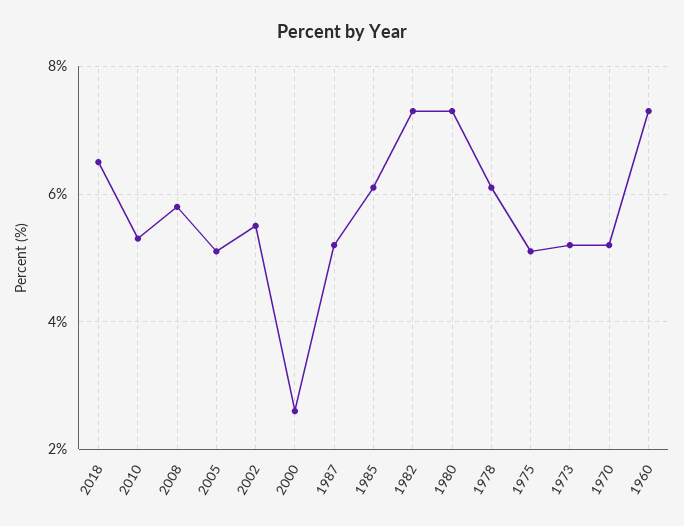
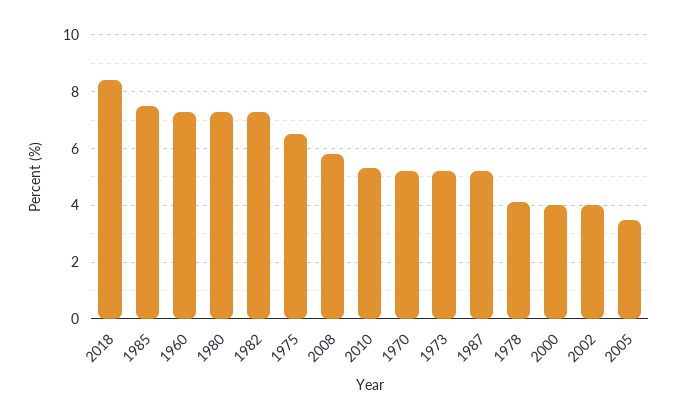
  {
-   "2018": 6.5,
+   "2018": 8.5,
    "2010": 5.5,
    "2008": 6,
-   "2005": 5,
+   "2005": 3.5,
-   "2002": 5.5,
+   "2002": 4,
-   "2000": 2.5,
+   "2000": 4,
    "1987": 5,
-   "1985": 6,
+   "1985": 7.5,
    "1982": 7.5,
    "1980": 7.5,
-   "1978": 6,
+   "1978": 4,
-   "1975": 5,
+   "1975": 6.5,
    "1973": 5,
    "1970": 5,
    "1960": 7.5
  }

